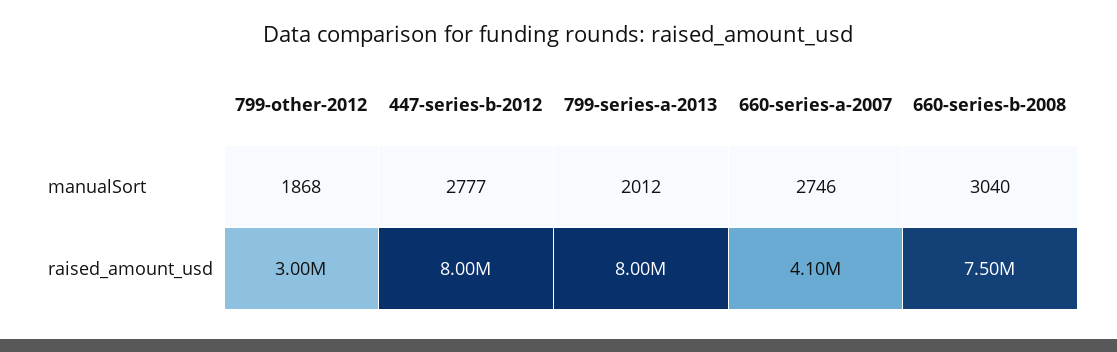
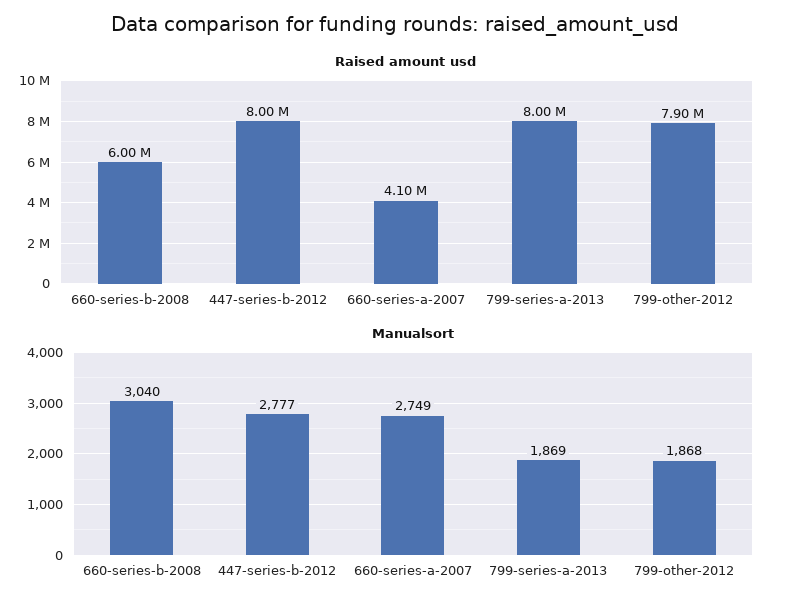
  {
    "manualSort": {
      "799-other-2012": 1868,
      "447-series-b-2012": 2777,
-     "799-series-a-2013": 2012,
+     "799-series-a-2013": 1869,
-     "660-series-a-2007": 2746,
+     "660-series-a-2007": 2749,
      "660-series-b-2008": 3040
    },
    "raised_amount_usd": {
-     "799-other-2012": 3000000,
+     "799-other-2012": 7900000,
      "447-series-b-2012": 8000000,
      "799-series-a-2013": 8000000,
      "660-series-a-2007": 4100000,
-     "660-series-b-2008": 7500000
+     "660-series-b-2008": 6000000
    }
  }

